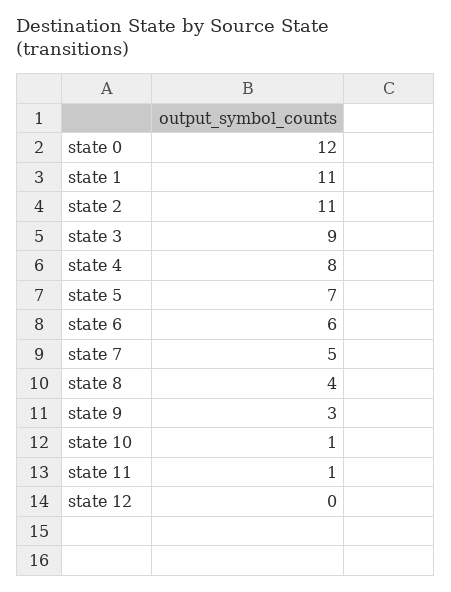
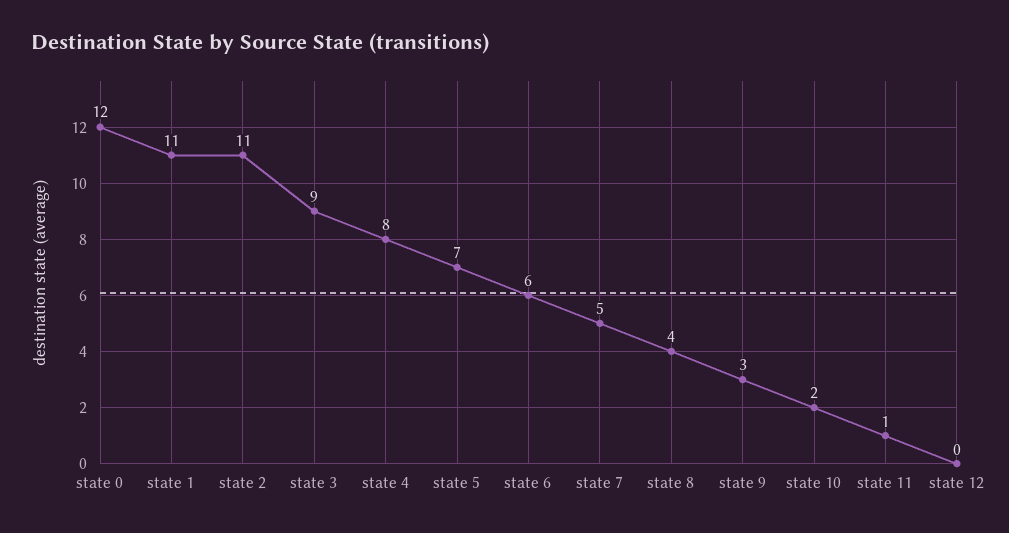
  {
    "state 0": 12,
    "state 1": 11,
    "state 2": 11,
    "state 3": 9,
    "state 4": 8,
    "state 5": 7,
    "state 6": 6,
    "state 7": 5,
    "state 8": 4,
    "state 9": 3,
-   "state 10": 1,
+   "state 10": 2,
    "state 11": 1,
    "state 12": 0
  }

